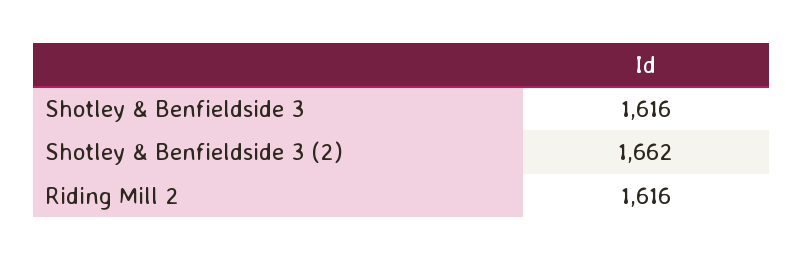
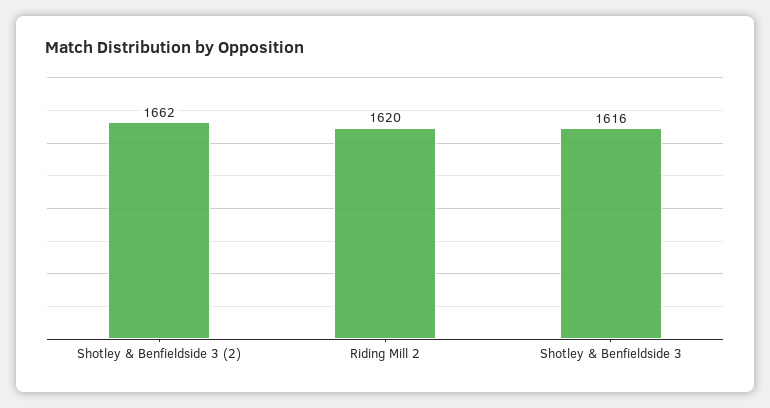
  {
    "Shotley & Benfieldside 3": 1616,
    "Shotley & Benfieldside 3 (2)": 1662,
-   "Riding Mill 2": 1616
+   "Riding Mill 2": 1620
  }

